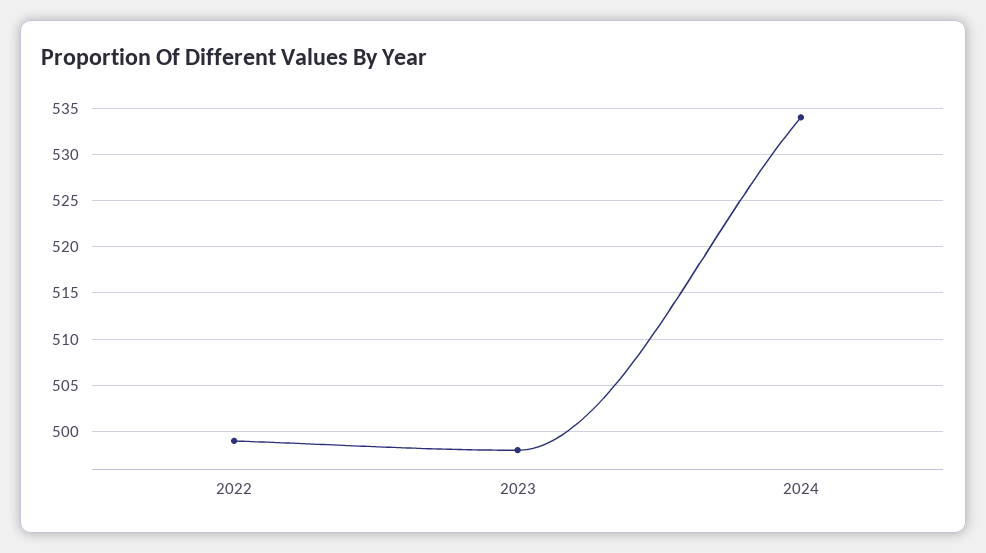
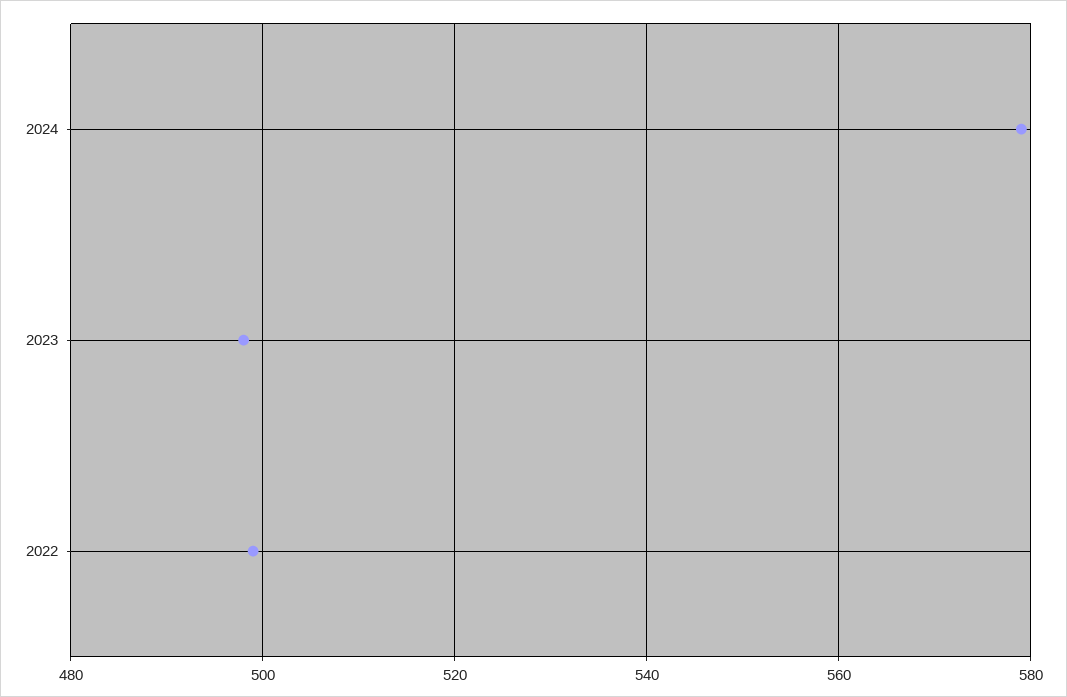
  {
    "2022": 499,
    "2023": 498,
-   "2024": 534
+   "2024": 580
  }

